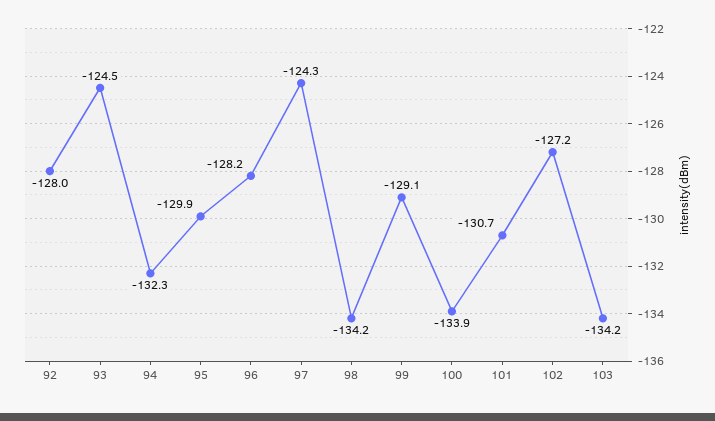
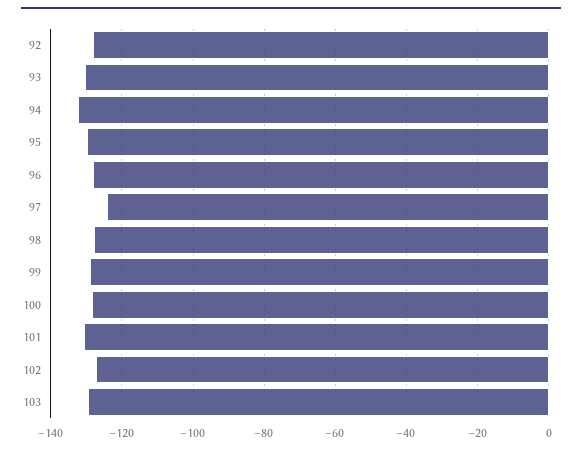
  {
    "92": -128,
-   "93": -124.5,
+   "93": -130,
    "94": -132.3,
    "95": -129.9,
    "96": -128.2,
    "97": -124.3,
-   "98": -134.2,
+   "98": -128,
    "99": -129.1,
-   "100": -133.9,
+   "100": -128,
    "101": -130.7,
    "102": -127.2,
-   "103": -134.2
+   "103": -130
  }

